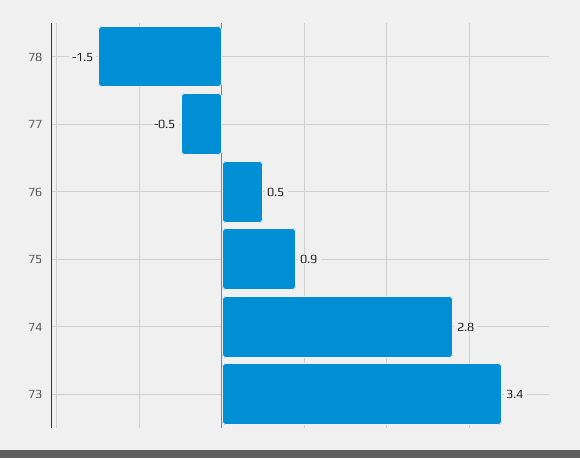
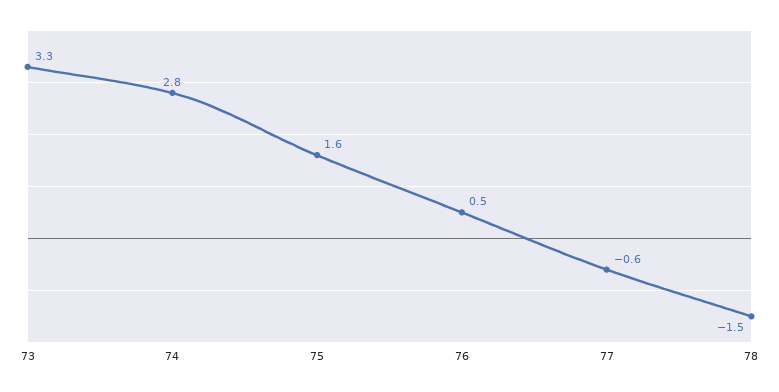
  {
    "78": -1.5,
-   "77": -0.5,
+   "77": -0.6,
    "76": 0.5,
-   "75": 0.9,
+   "75": 1.6,
    "74": 2.8,
-   "73": 3.4
+   "73": 3.3
  }

